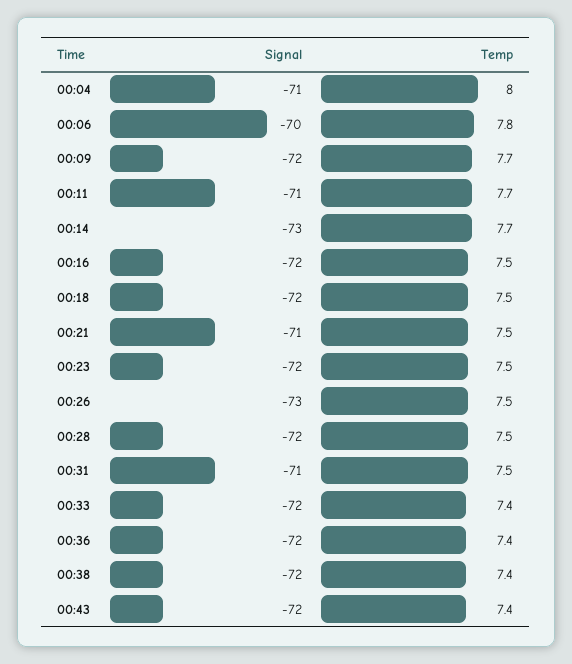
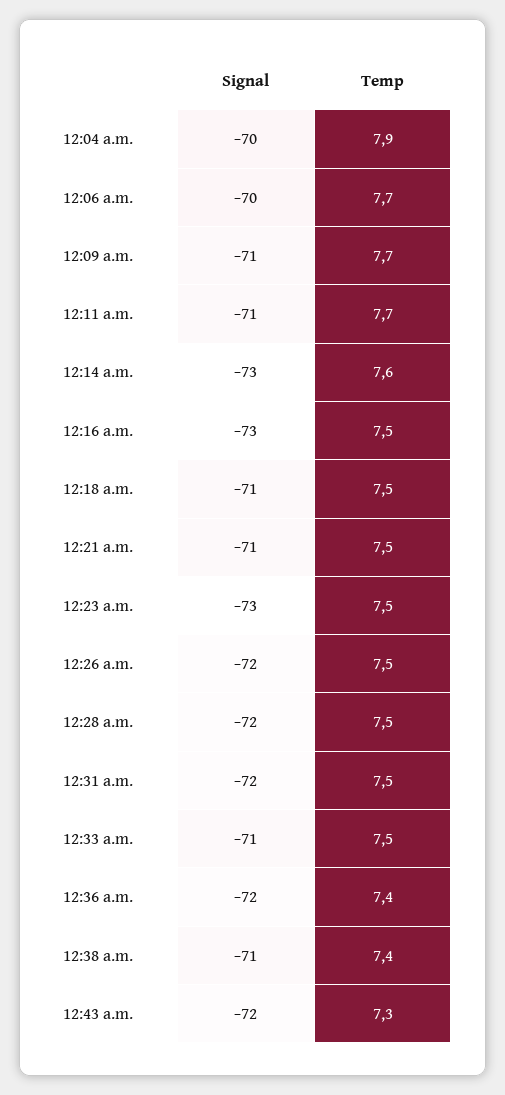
  {
    "Signal": {
-     "00:04": -71,
+     "00:04": -70,
      "00:06": -70,
-     "00:09": -72,
+     "00:09": -71,
      "00:11": -71,
      "00:14": -73,
-     "00:16": -72,
+     "00:16": -73,
-     "00:18": -72,
+     "00:18": -71,
      "00:21": -71,
-     "00:23": -72,
+     "00:23": -73,
-     "00:26": -73,
+     "00:26": -72,
      "00:28": -72,
-     "00:31": -71,
+     "00:31": -72,
-     "00:33": -72,
+     "00:33": -71,
      "00:36": -72,
-     "00:38": -72,
+     "00:38": -71,
      "00:43": -72
    },
    "Temp": {
-     "00:04": 8,
+     "00:04": 7.9,
-     "00:06": 7.8,
+     "00:06": 7.7,
      "00:09": 7.7,
      "00:11": 7.7,
-     "00:14": 7.7,
+     "00:14": 7.6,
      "00:16": 7.5,
      "00:18": 7.5,
      "00:21": 7.5,
      "00:23": 7.5,
      "00:26": 7.5,
      "00:28": 7.5,
      "00:31": 7.5,
-     "00:33": 7.4,
+     "00:33": 7.5,
      "00:36": 7.4,
      "00:38": 7.4,
-     "00:43": 7.4
+     "00:43": 7.3
    }
  }

